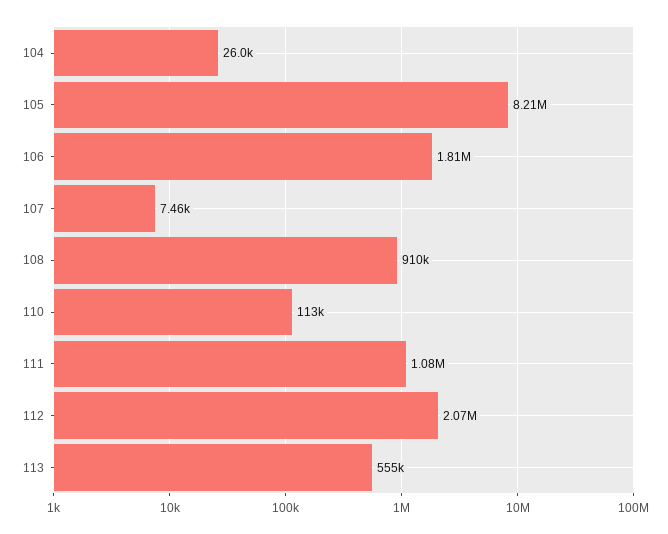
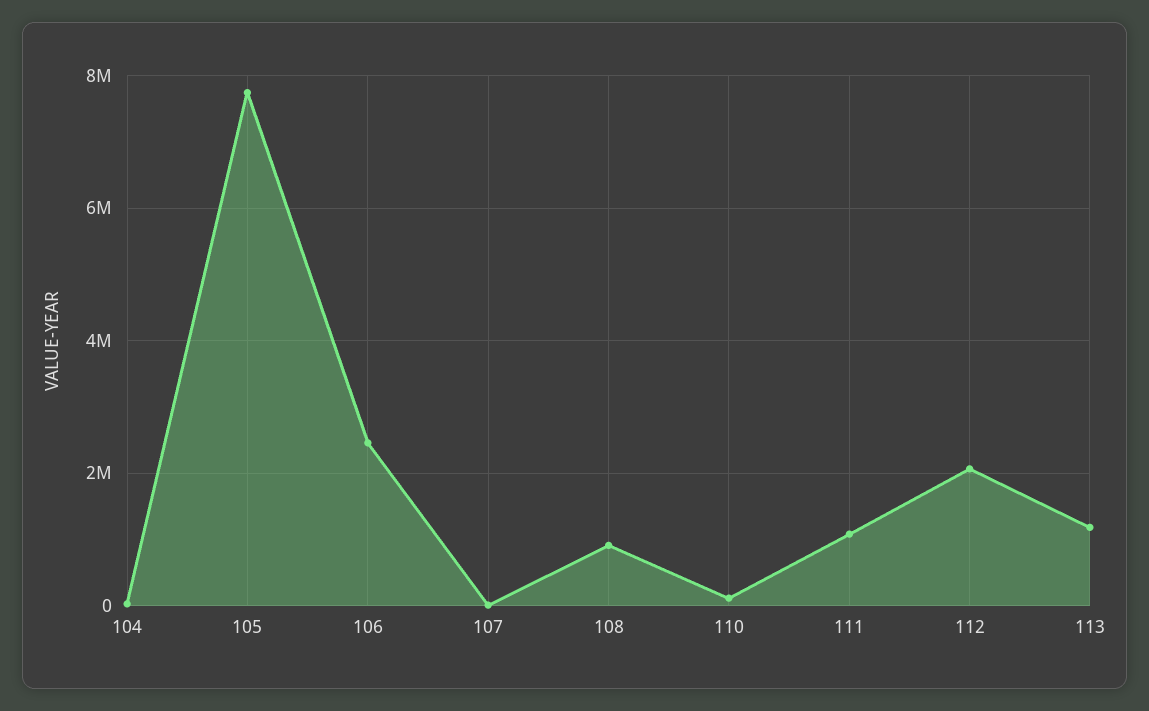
  {
    "104": 26000,
-   "105": 8210000,
+   "105": 7800000,
-   "106": 1810000,
+   "106": 2400000,
    "107": 7460,
    "108": 910000,
    "110": 113000,
    "111": 1080000,
    "112": 2070000,
-   "113": 555000
+   "113": 1200000
  }

